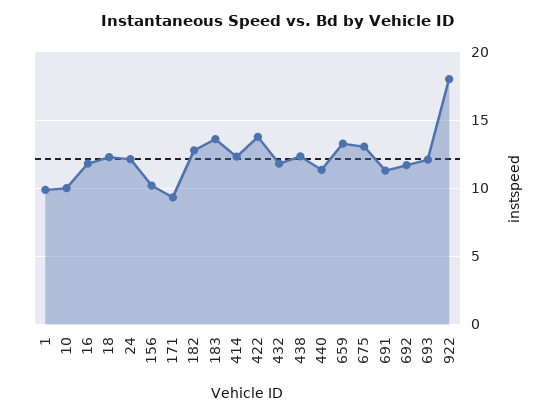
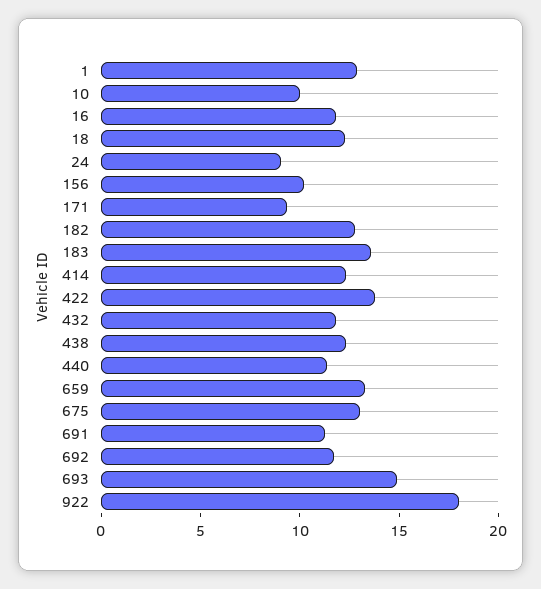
  {
-   "1": 10,
+   "1": 13,
    "10": 10,
    "16": 12,
    "18": 12.5,
-   "24": 12,
+   "24": 9,
    "156": 10,
    "171": 9.5,
    "182": 13,
    "183": 13.5,
    "414": 12.5,
    "422": 14,
    "432": 12,
    "438": 12.5,
    "440": 11.5,
    "659": 13.5,
    "675": 13,
    "691": 11.5,
    "692": 11.5,
-   "693": 12,
+   "693": 15,
    "922": 18
  }

